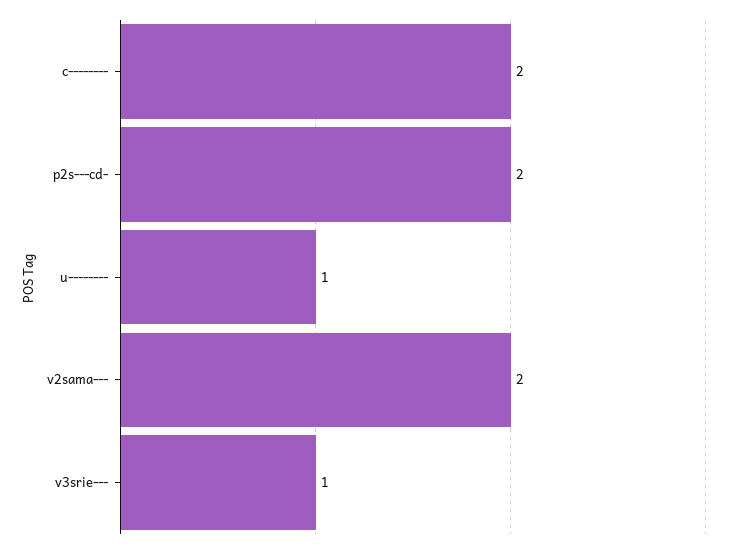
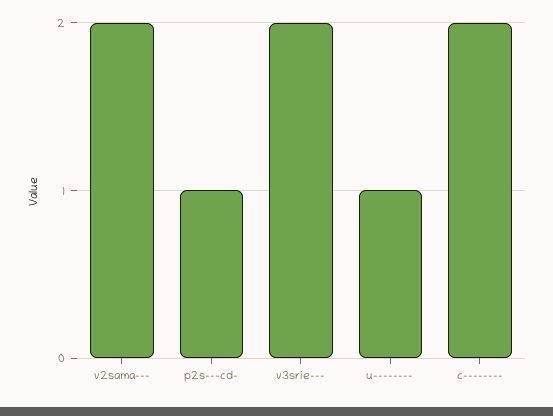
  {
    "c--------": 2,
-   "p2s---cd-": 2,
+   "p2s---cd-": 1,
    "u--------": 1,
    "v2sama---": 2,
-   "v3srie---": 1
+   "v3srie---": 2
  }

